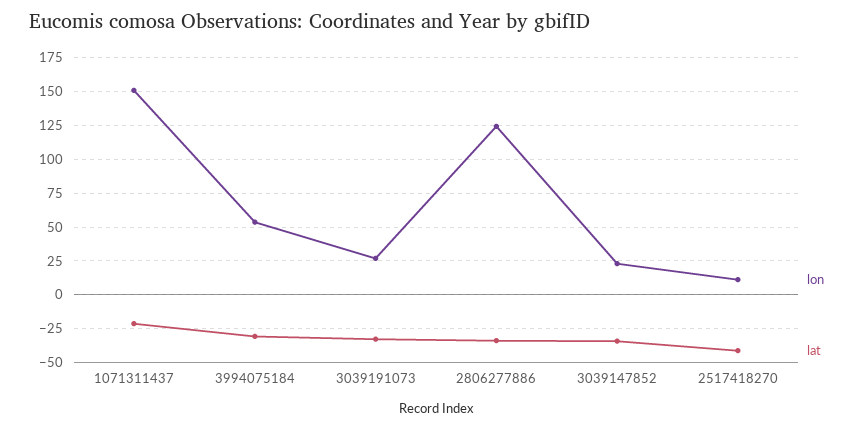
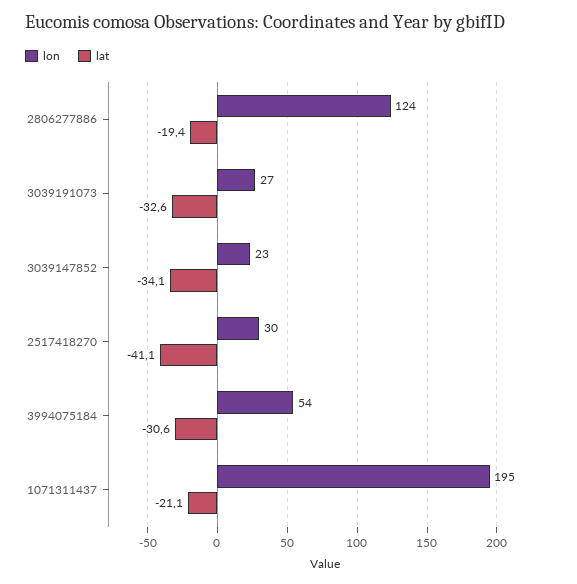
  {
    "lon": {
-     "1071311437": 150,
+     "1071311437": 195,
      "3994075184": 54,
      "3039191073": 27,
      "2806277886": 124,
      "3039147852": 23,
-     "2517418270": 10
+     "2517418270": 30
    },
    "lat": {
      "1071311437": -21.1,
      "3994075184": -30.6,
      "3039191073": -32.6,
-     "2806277886": -35,
+     "2806277886": -19.4,
      "3039147852": -34.1,
      "2517418270": -41.1
    }
  }

